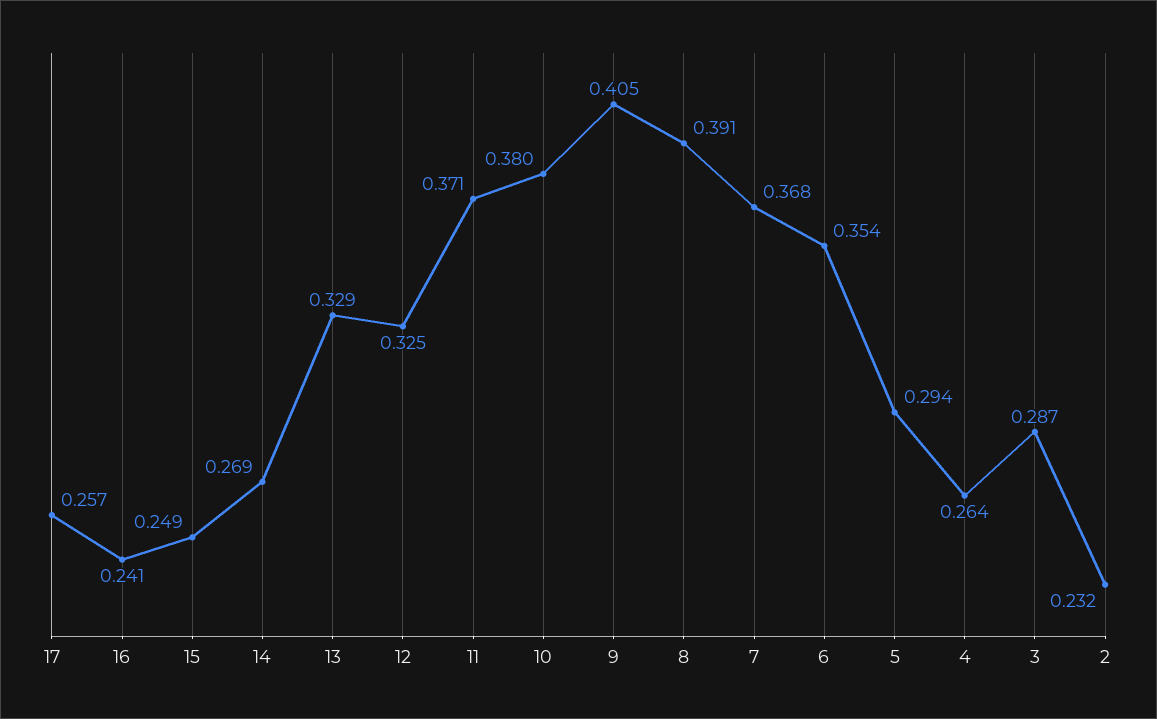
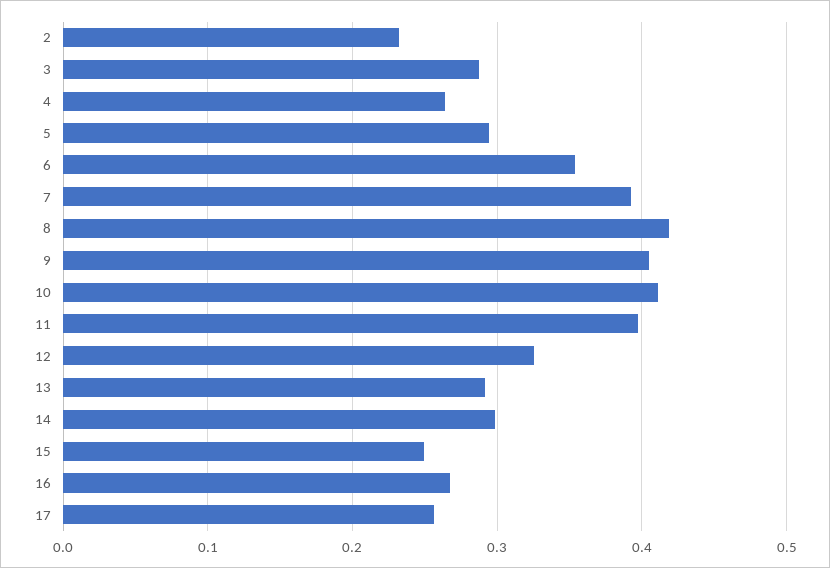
  {
    "17": 0.257,
-   "16": 0.241,
+   "16": 0.27,
    "15": 0.249,
-   "14": 0.269,
+   "14": 0.3,
-   "13": 0.329,
+   "13": 0.29,
    "12": 0.325,
-   "11": 0.371,
+   "11": 0.4,
-   "10": 0.38,
+   "10": 0.41,
    "9": 0.405,
-   "8": 0.391,
+   "8": 0.42,
-   "7": 0.368,
+   "7": 0.39,
    "6": 0.354,
    "5": 0.294,
    "4": 0.264,
    "3": 0.287,
    "2": 0.232
  }

